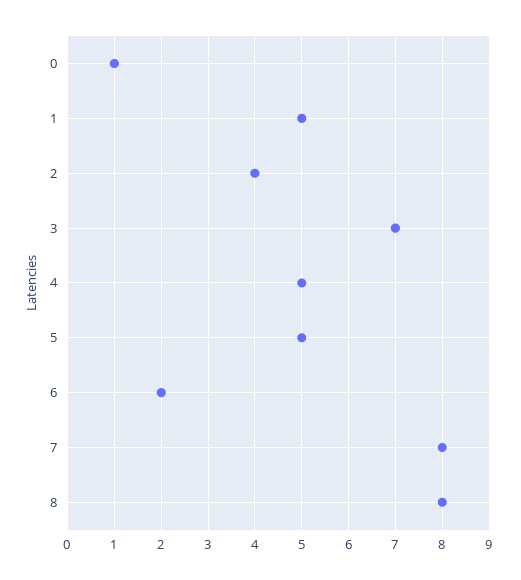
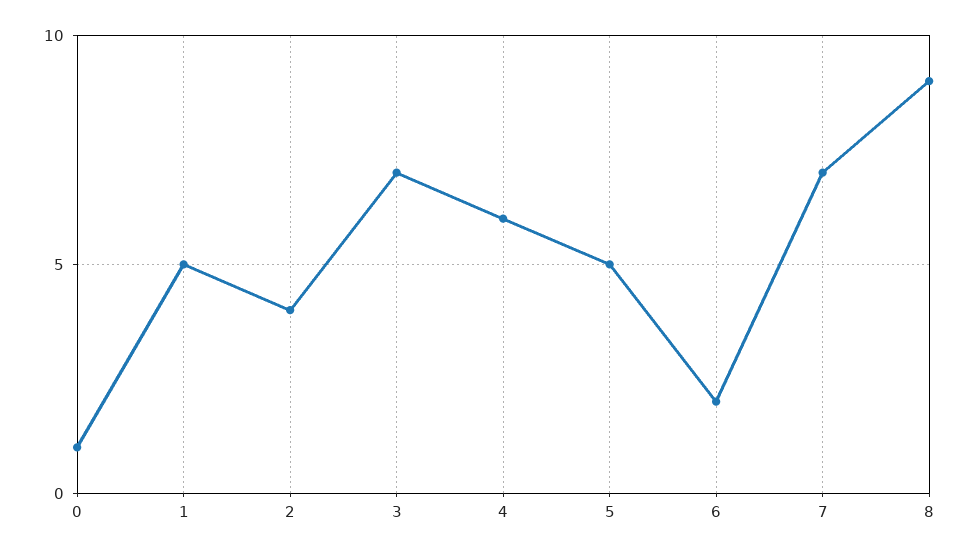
  {
    "0": 1,
    "1": 5,
    "2": 4,
    "3": 7,
-   "4": 5,
+   "4": 6,
    "5": 5,
    "6": 2,
-   "7": 8,
+   "7": 7,
-   "8": 8
+   "8": 9
  }

